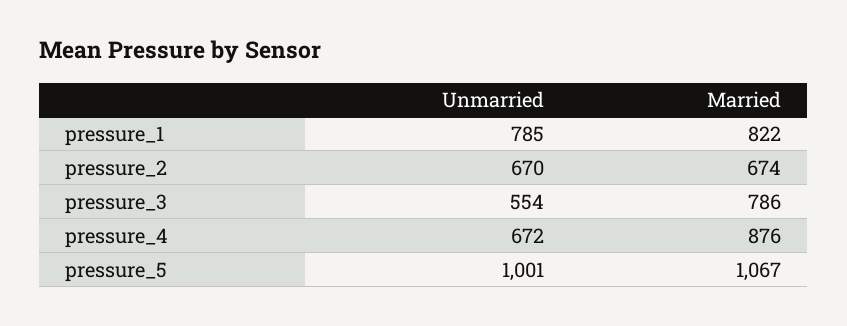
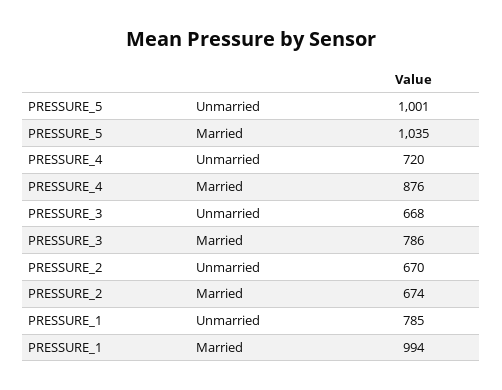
  {
    "Unmarried": {
      "pressure_1": 785,
      "pressure_2": 670,
-     "pressure_3": 554,
+     "pressure_3": 668,
-     "pressure_4": 672,
+     "pressure_4": 720,
      "pressure_5": 1001
    },
    "Married": {
-     "pressure_1": 822,
+     "pressure_1": 994,
      "pressure_2": 674,
      "pressure_3": 786,
      "pressure_4": 876,
-     "pressure_5": 1067
+     "pressure_5": 1035
    }
  }

